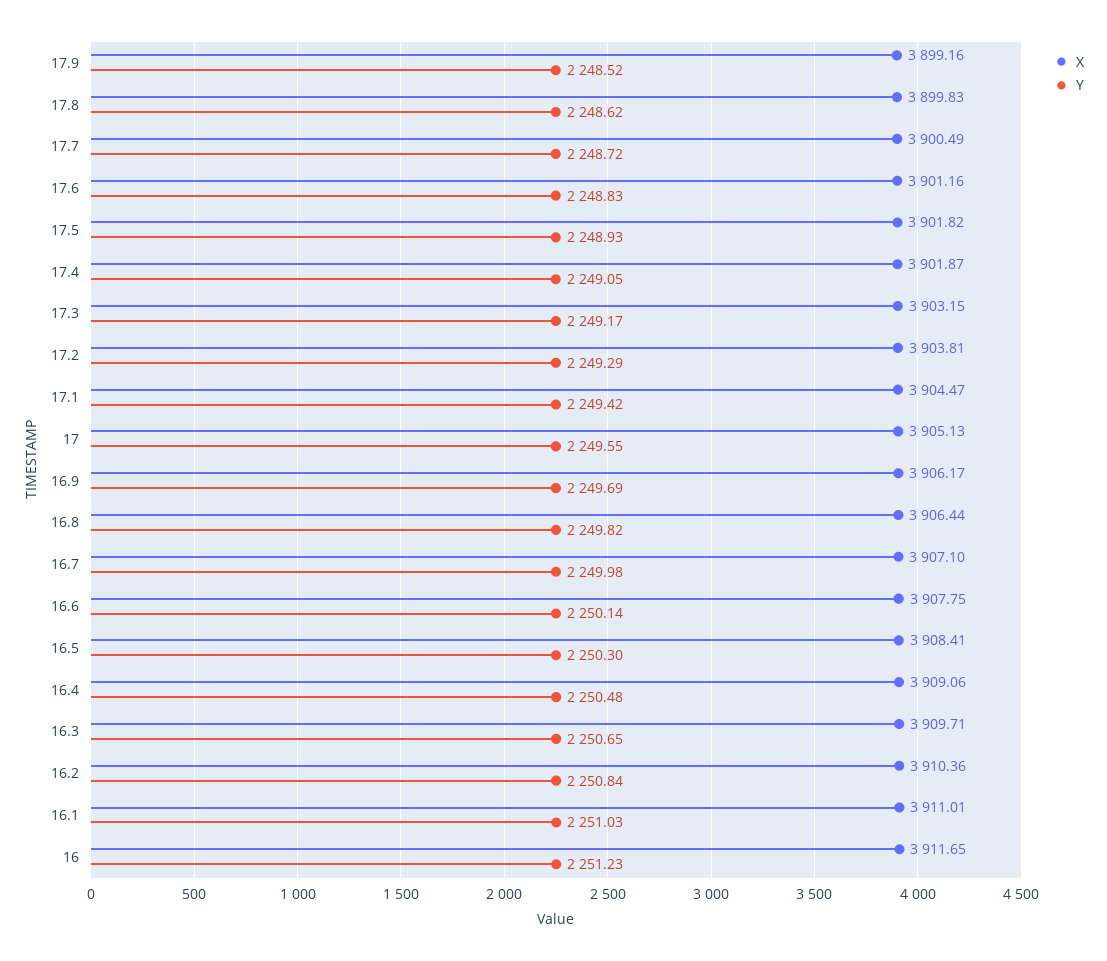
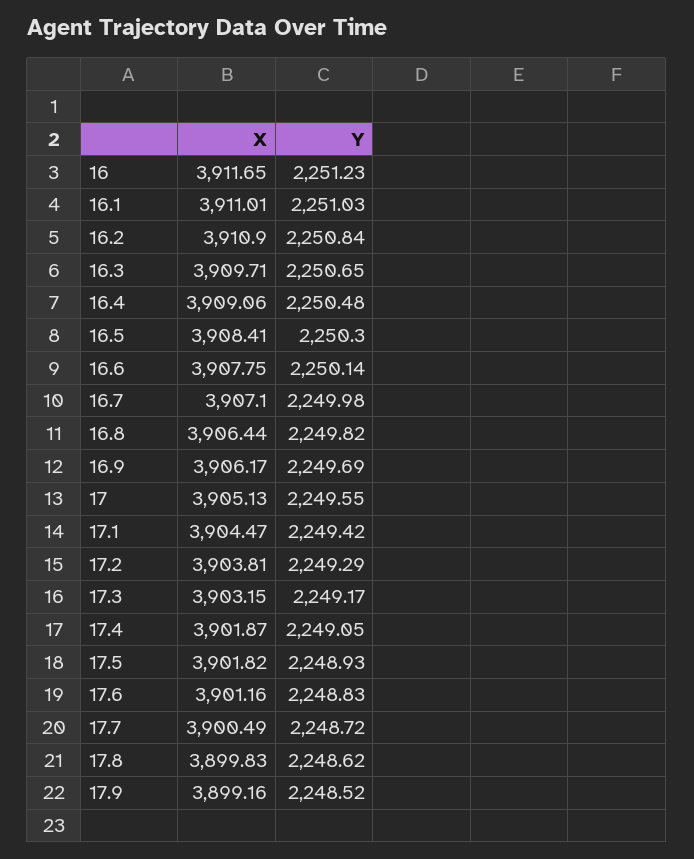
  {
    "X": {
      "17.9": 3899.16,
      "17.8": 3899.83,
      "17.7": 3900.49,
      "17.6": 3901.16,
      "17.5": 3901.82,
      "17.4": 3901.87,
      "17.3": 3903.15,
      "17.2": 3903.81,
      "17.1": 3904.47,
      "17": 3905.13,
      "16.9": 3906.17,
      "16.8": 3906.44,
      "16.7": 3907.1,
      "16.6": 3907.75,
      "16.5": 3908.41,
      "16.4": 3909.06,
      "16.3": 3909.71,
-     "16.2": 3910.36,
+     "16.2": 3910.9,
      "16.1": 3911.01,
      "16": 3911.65
    },
    "Y": {
      "17.9": 2248.52,
      "17.8": 2248.62,
      "17.7": 2248.72,
      "17.6": 2248.83,
      "17.5": 2248.93,
      "17.4": 2249.05,
      "17.3": 2249.17,
      "17.2": 2249.29,
      "17.1": 2249.42,
      "17": 2249.55,
      "16.9": 2249.69,
      "16.8": 2249.82,
      "16.7": 2249.98,
      "16.6": 2250.14,
      "16.5": 2250.3,
      "16.4": 2250.48,
      "16.3": 2250.65,
      "16.2": 2250.84,
      "16.1": 2251.03,
      "16": 2251.23
    }
  }

